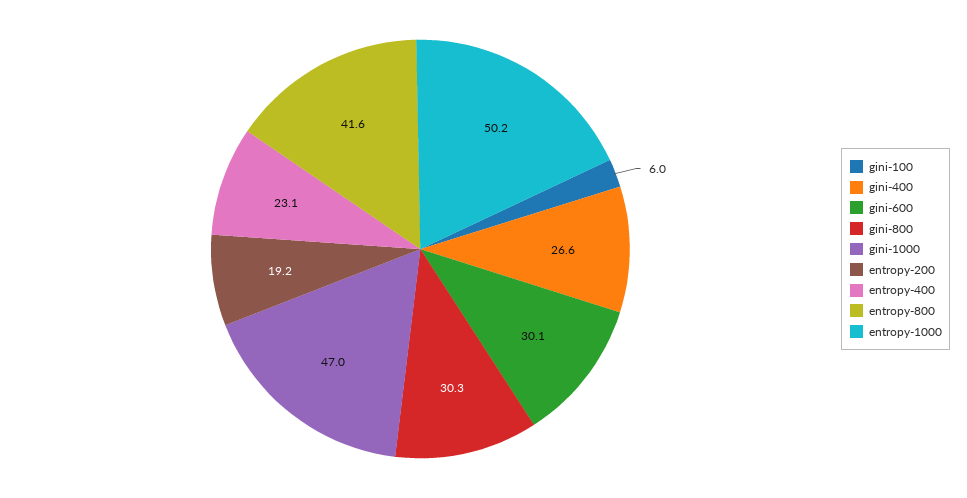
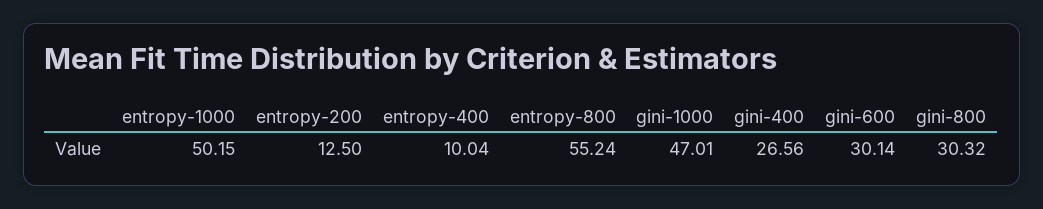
  {
-   "gini-100": 6,
    "gini-400": 26.56,
    "gini-600": 30.14,
    "gini-800": 30.32,
    "gini-1000": 47.01,
-   "entropy-200": 19.2,
+   "entropy-200": 12.5,
-   "entropy-400": 23.1,
+   "entropy-400": 10.04,
-   "entropy-800": 41.6,
+   "entropy-800": 55.24,
    "entropy-1000": 50.15
  }

